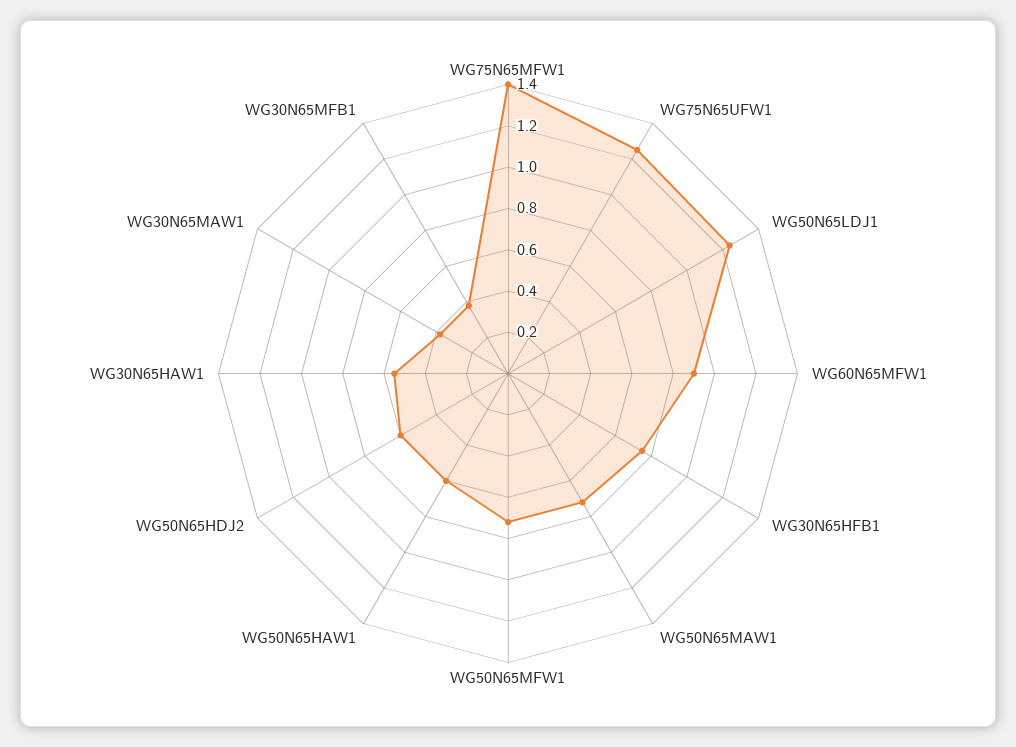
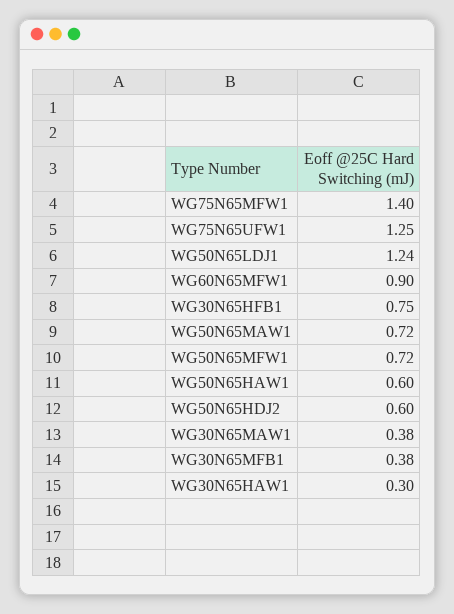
  {
    "WG75N65MFW1": 1.4,
    "WG75N65UFW1": 1.25,
    "WG50N65LDJ1": 1.24,
    "WG60N65MFW1": 0.9,
    "WG30N65HFB1": 0.75,
    "WG50N65MAW1": 0.72,
    "WG50N65MFW1": 0.72,
    "WG50N65HAW1": 0.6,
    "WG50N65HDJ2": 0.6,
-   "WG30N65HAW1": 0.55,
+   "WG30N65HAW1": 0.3,
    "WG30N65MAW1": 0.38,
    "WG30N65MFB1": 0.38
  }

